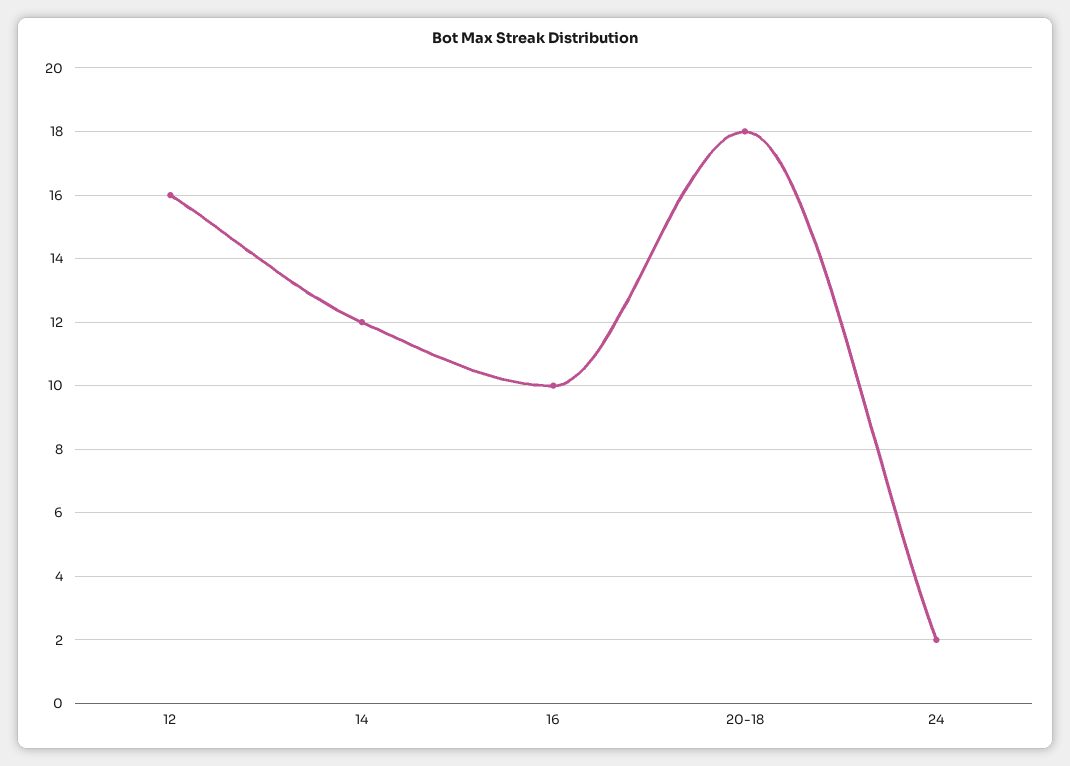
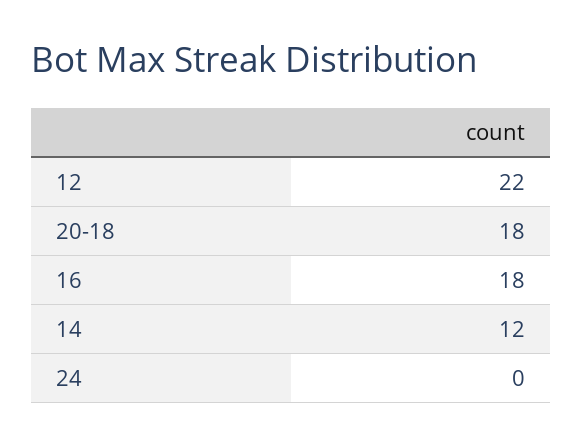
  {
-   "12": 16,
+   "12": 22,
    "14": 12,
-   "16": 10,
+   "16": 18,
    "20-18": 18,
-   "24": 2
+   "24": 0
  }

